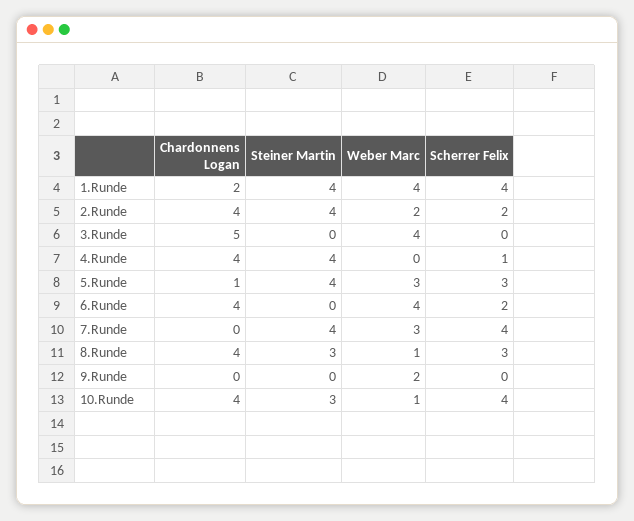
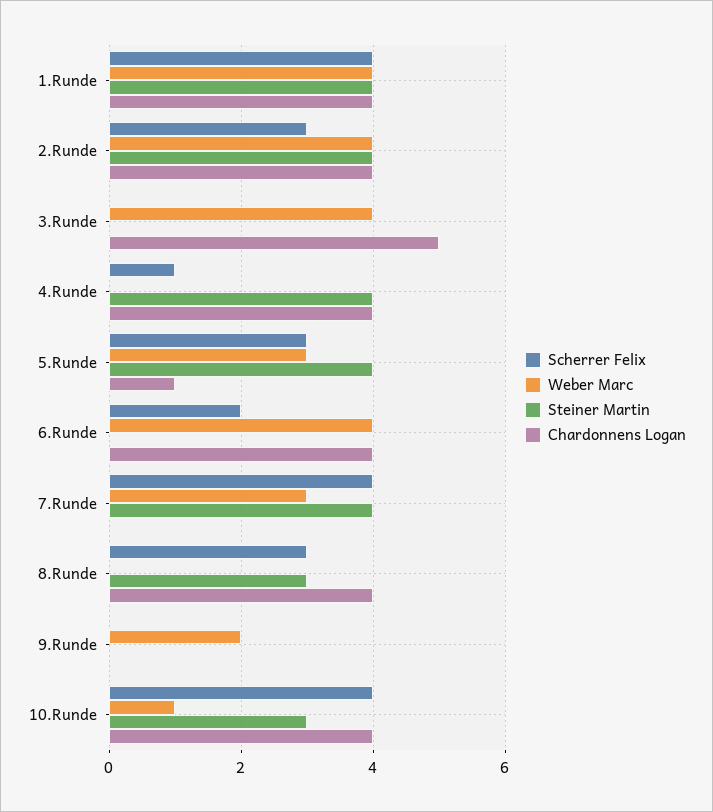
  {
    "Chardonnens Logan": {
-     "1.Runde": 2,
+     "1.Runde": 4,
      "2.Runde": 4,
      "3.Runde": 5,
      "4.Runde": 4,
      "5.Runde": 1,
      "6.Runde": 4,
      "7.Runde": 0,
      "8.Runde": 4,
      "9.Runde": 0,
      "10.Runde": 4
    },
    "Steiner Martin": {
      "1.Runde": 4,
      "2.Runde": 4,
      "3.Runde": 0,
      "4.Runde": 4,
      "5.Runde": 4,
      "6.Runde": 0,
      "7.Runde": 4,
      "8.Runde": 3,
      "9.Runde": 0,
      "10.Runde": 3
    },
    "Weber Marc": {
      "1.Runde": 4,
-     "2.Runde": 2,
+     "2.Runde": 4,
      "3.Runde": 4,
      "4.Runde": 0,
      "5.Runde": 3,
      "6.Runde": 4,
      "7.Runde": 3,
-     "8.Runde": 1,
+     "8.Runde": 0,
      "9.Runde": 2,
      "10.Runde": 1
    },
    "Scherrer Felix": {
      "1.Runde": 4,
-     "2.Runde": 2,
+     "2.Runde": 3,
      "3.Runde": 0,
      "4.Runde": 1,
      "5.Runde": 3,
      "6.Runde": 2,
      "7.Runde": 4,
      "8.Runde": 3,
      "9.Runde": 0,
      "10.Runde": 4
    }
  }

